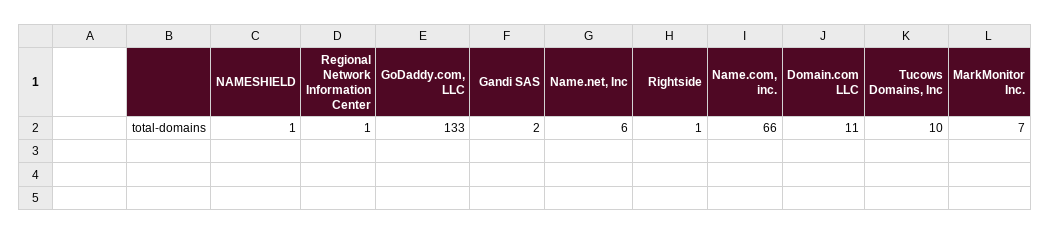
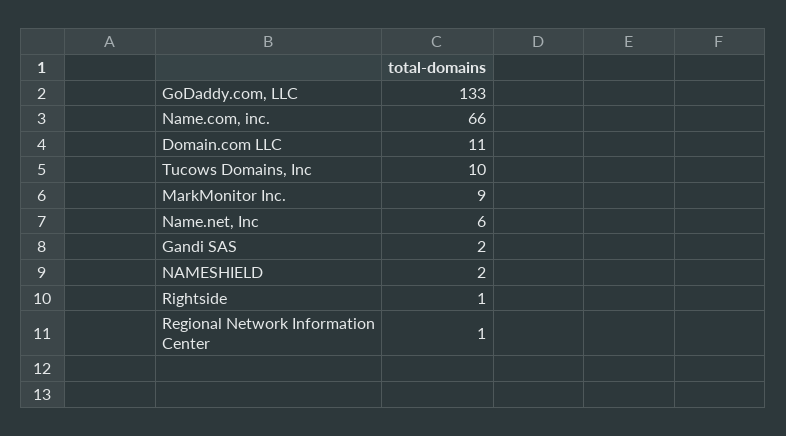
  {
-   "NAMESHIELD": 1,
+   "NAMESHIELD": 2,
    "Regional Network Information Center": 1,
    "GoDaddy.com, LLC": 133,
    "Gandi SAS": 2,
    "Name.net, Inc": 6,
    "Rightside": 1,
    "Name.com, inc.": 66,
    "Domain.com LLC": 11,
    "Tucows Domains, Inc": 10,
-   "MarkMonitor Inc.": 7
+   "MarkMonitor Inc.": 9
  }

